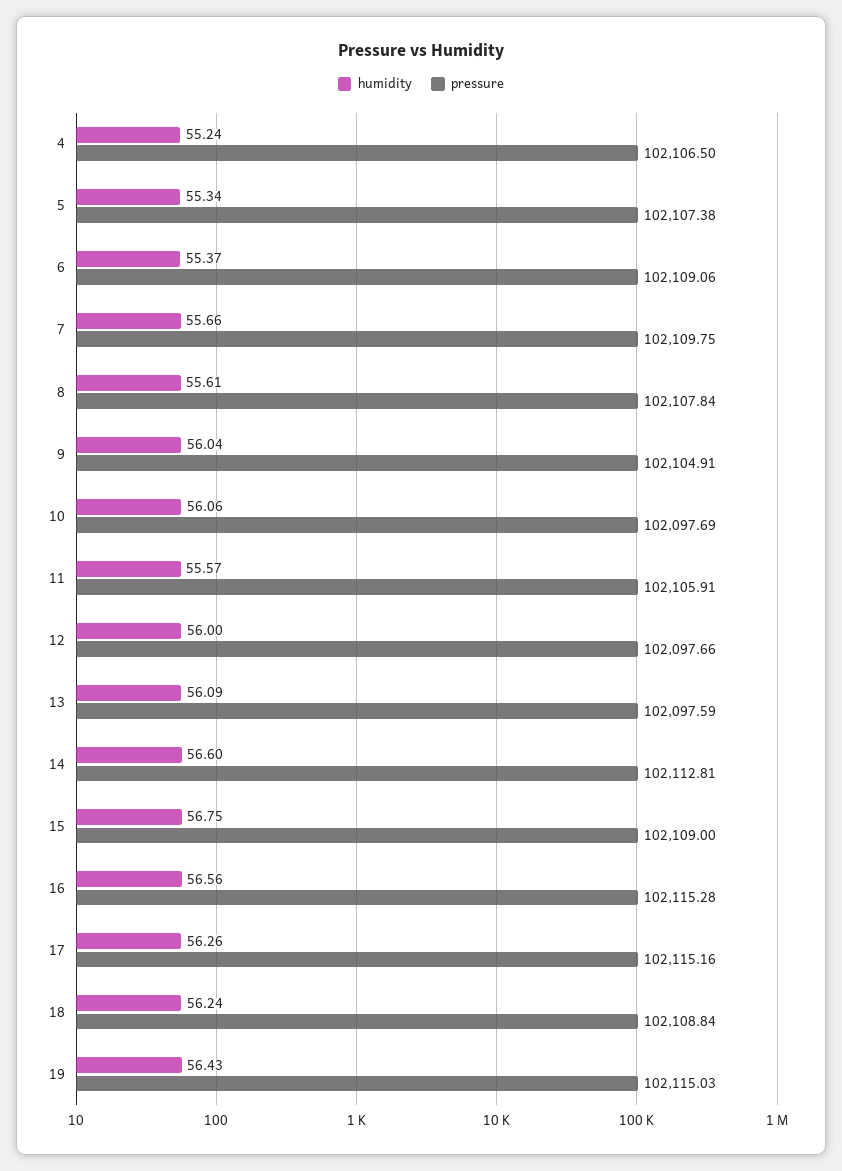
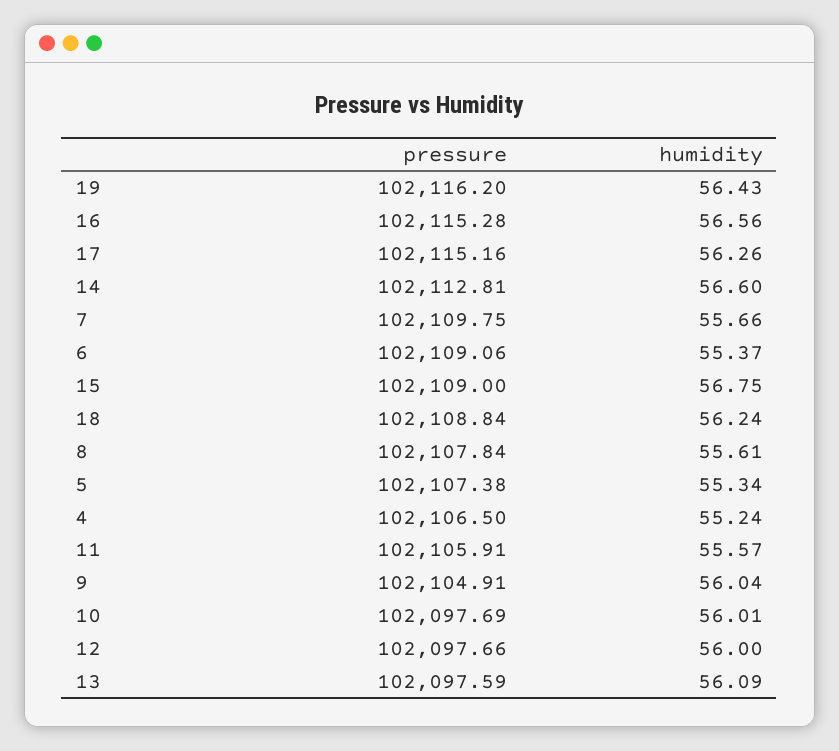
  {
    "humidity": {
      "4": 55.24,
      "5": 55.34,
      "6": 55.37,
      "7": 55.66,
      "8": 55.61,
      "9": 56.04,
-     "10": 56.06,
+     "10": 56.01,
      "11": 55.57,
      "12": 56,
      "13": 56.09,
      "14": 56.6,
      "15": 56.75,
      "16": 56.56,
      "17": 56.26,
      "18": 56.24,
      "19": 56.43
    },
    "pressure": {
      "4": 102106.5,
      "5": 102107.38,
      "6": 102109.06,
      "7": 102109.75,
      "8": 102107.84,
      "9": 102104.91,
      "10": 102097.69,
      "11": 102105.91,
      "12": 102097.66,
      "13": 102097.59,
      "14": 102112.81,
      "15": 102109,
      "16": 102115.28,
      "17": 102115.16,
      "18": 102108.84,
-     "19": 102115.03
+     "19": 102116.2
    }
  }

